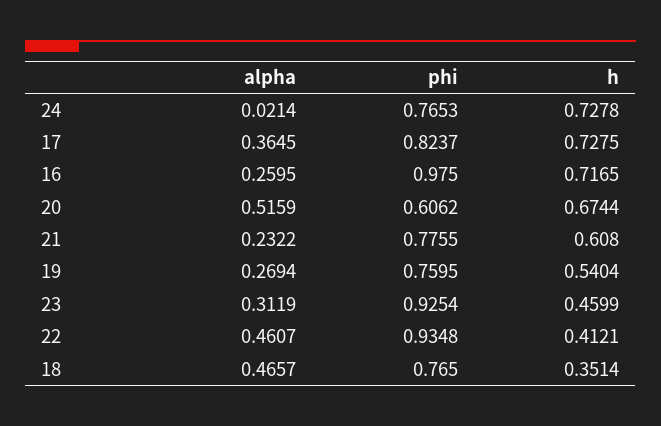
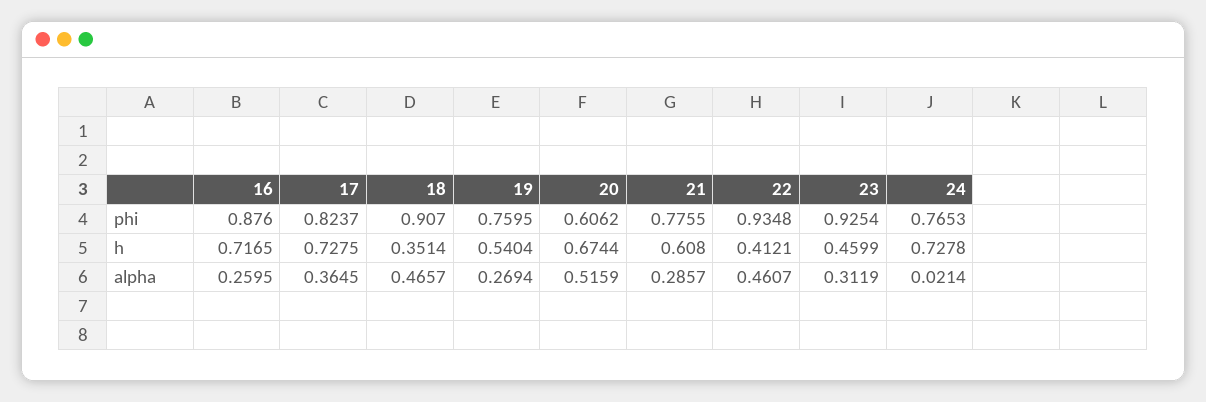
  {
    "alpha": {
      "24": 0.0214,
      "17": 0.3645,
      "16": 0.2595,
      "20": 0.5159,
-     "21": 0.2322,
+     "21": 0.2857,
      "19": 0.2694,
      "23": 0.3119,
      "22": 0.4607,
      "18": 0.4657
    },
    "phi": {
      "24": 0.7653,
      "17": 0.8237,
-     "16": 0.975,
+     "16": 0.876,
      "20": 0.6062,
      "21": 0.7755,
      "19": 0.7595,
      "23": 0.9254,
      "22": 0.9348,
-     "18": 0.765
+     "18": 0.907
    },
    "h": {
      "24": 0.7278,
      "17": 0.7275,
      "16": 0.7165,
      "20": 0.6744,
      "21": 0.608,
      "19": 0.5404,
      "23": 0.4599,
      "22": 0.4121,
      "18": 0.3514
    }
  }

